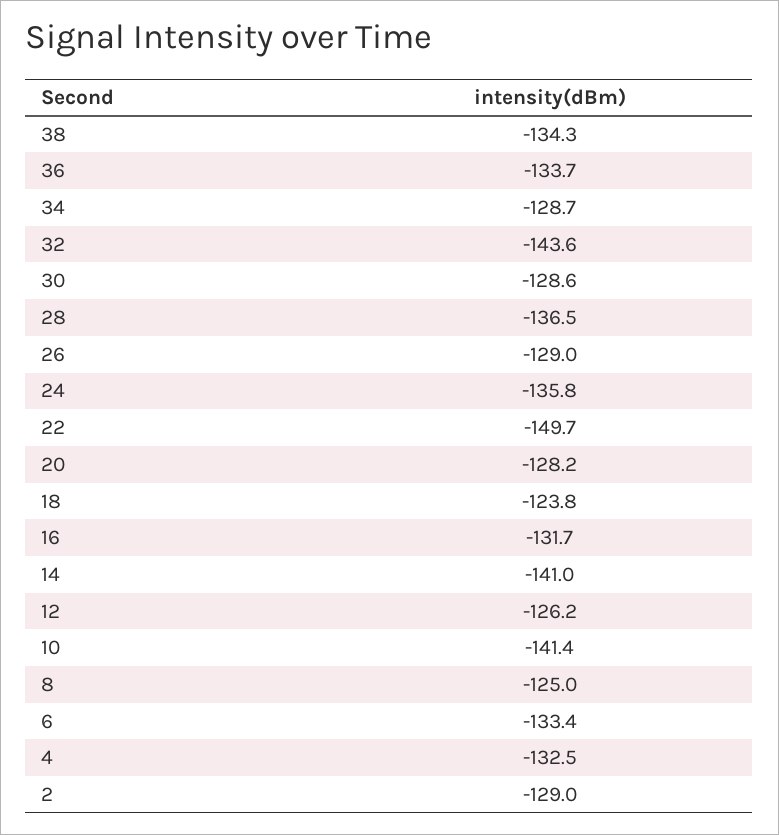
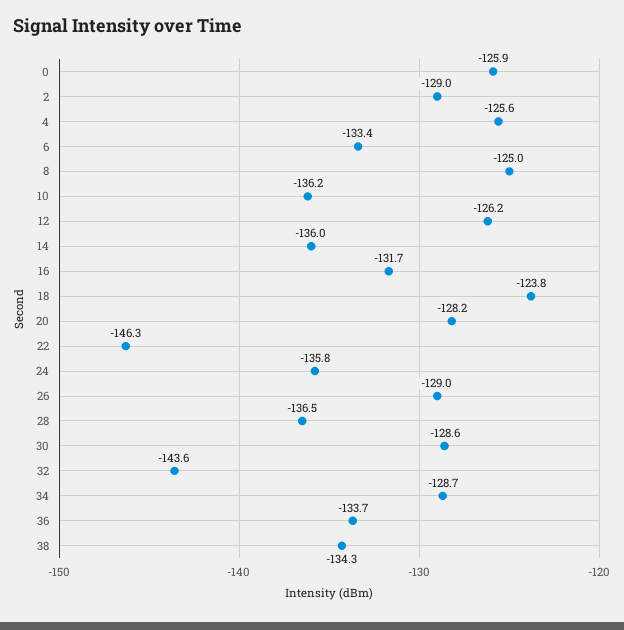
  {
    "38": -134.3,
    "36": -133.7,
    "34": -128.7,
    "32": -143.6,
    "30": -128.6,
    "28": -136.5,
    "26": -129,
    "24": -135.8,
-   "22": -149.7,
+   "22": -146.3,
    "20": -128.2,
    "18": -123.8,
    "16": -131.7,
-   "14": -141,
+   "14": -136,
    "12": -126.2,
-   "10": -141.4,
+   "10": -136.2,
    "8": -125,
    "6": -133.4,
-   "4": -132.5,
+   "4": -125.6,
-   "2": -129
+   "2": -129,
+   "0": -125.9
  }

